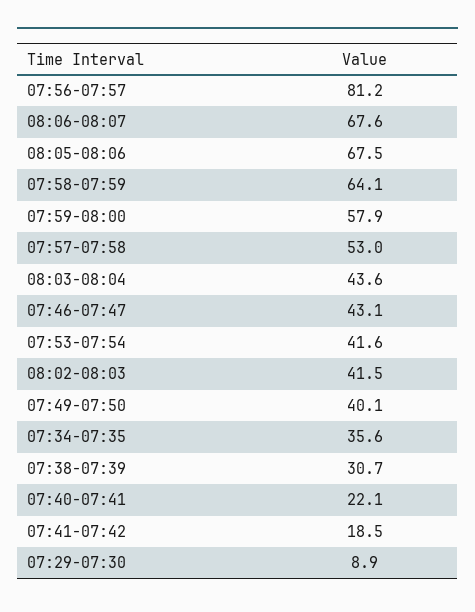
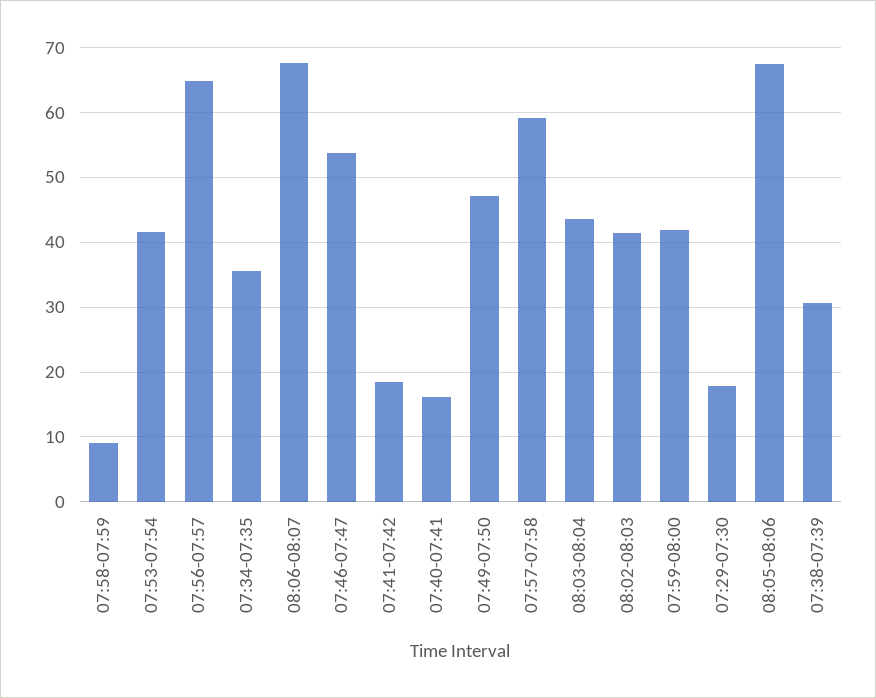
  {
-   "07:56-07:57": 81.2,
+   "07:56-07:57": 65,
    "08:06-08:07": 67.6,
    "08:05-08:06": 67.5,
-   "07:58-07:59": 64.1,
+   "07:58-07:59": 9,
-   "07:59-08:00": 57.9,
+   "07:59-08:00": 42,
-   "07:57-07:58": 53,
+   "07:57-07:58": 59,
    "08:03-08:04": 43.6,
-   "07:46-07:47": 43.1,
+   "07:46-07:47": 54,
    "07:53-07:54": 41.6,
    "08:02-08:03": 41.5,
-   "07:49-07:50": 40.1,
+   "07:49-07:50": 47,
    "07:34-07:35": 35.6,
    "07:38-07:39": 30.7,
-   "07:40-07:41": 22.1,
+   "07:40-07:41": 16,
    "07:41-07:42": 18.5,
-   "07:29-07:30": 8.9
+   "07:29-07:30": 18
  }

